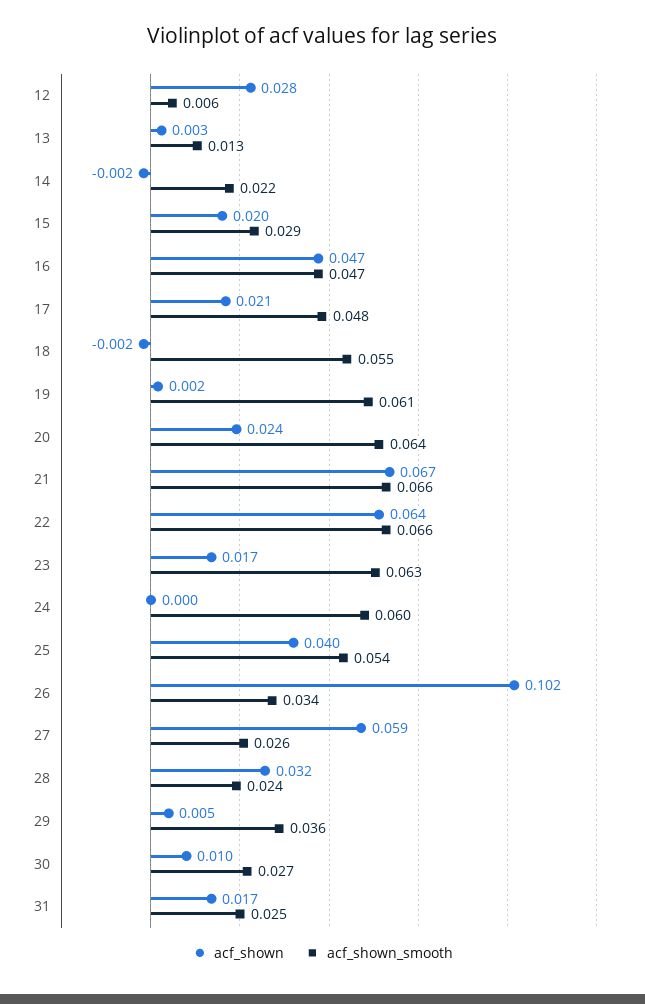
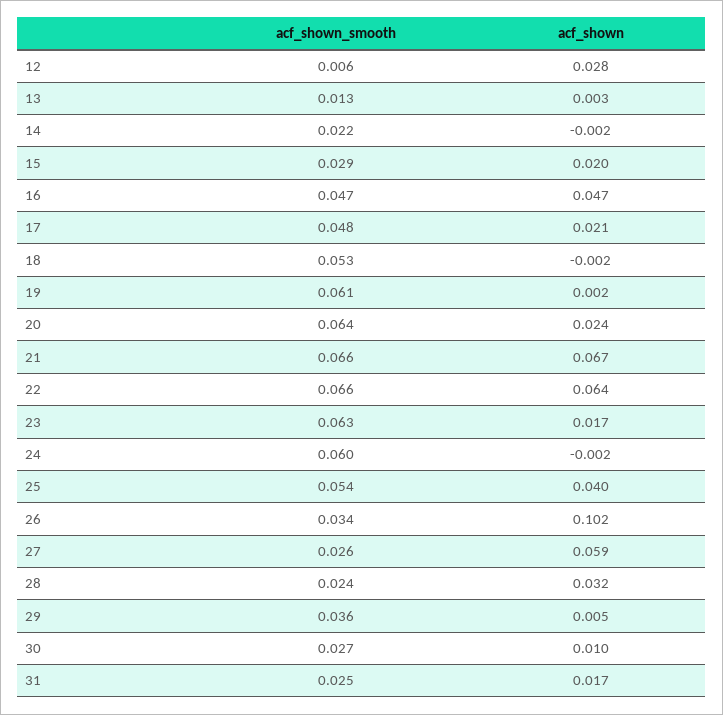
  {
    "acf_shown": {
      "12": 0.028,
      "13": 0.003,
      "14": -0.002,
      "15": 0.02,
      "16": 0.047,
      "17": 0.021,
      "18": -0.002,
      "19": 0.002,
      "20": 0.024,
      "21": 0.067,
      "22": 0.064,
      "23": 0.017,
-     "24": 0,
+     "24": -0.002,
      "25": 0.04,
      "26": 0.102,
      "27": 0.059,
      "28": 0.032,
      "29": 0.005,
      "30": 0.01,
      "31": 0.017
    },
    "acf_shown_smooth": {
      "12": 0.006,
      "13": 0.013,
      "14": 0.022,
      "15": 0.029,
      "16": 0.047,
      "17": 0.048,
-     "18": 0.055,
+     "18": 0.053,
      "19": 0.061,
      "20": 0.064,
      "21": 0.066,
      "22": 0.066,
      "23": 0.063,
      "24": 0.06,
      "25": 0.054,
      "26": 0.034,
      "27": 0.026,
      "28": 0.024,
      "29": 0.036,
      "30": 0.027,
      "31": 0.025
    }
  }

